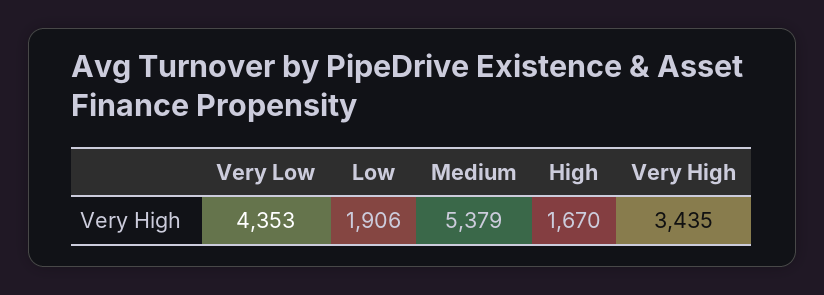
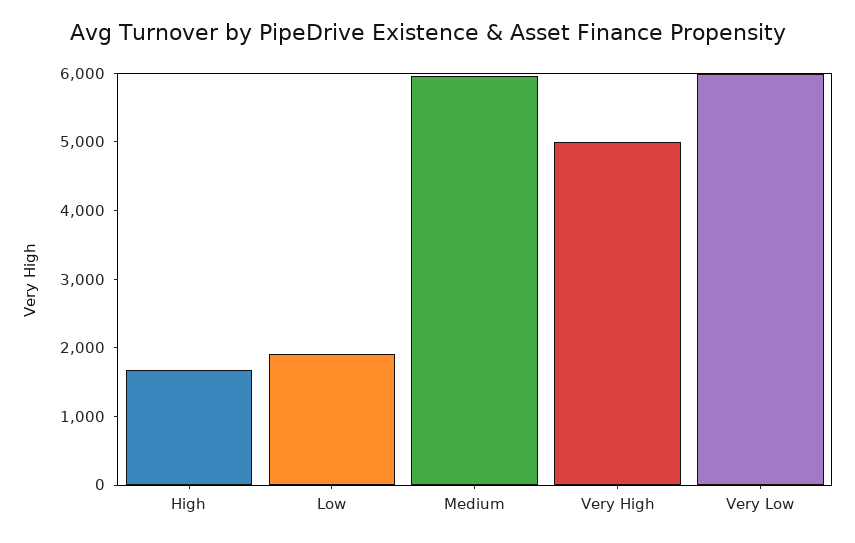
  {
-   "Very Low": 4353,
+   "Very Low": 6000,
    "Low": 1906,
-   "Medium": 5379,
+   "Medium": 6000,
    "High": 1670,
-   "Very High": 3435
+   "Very High": 5000
  }

